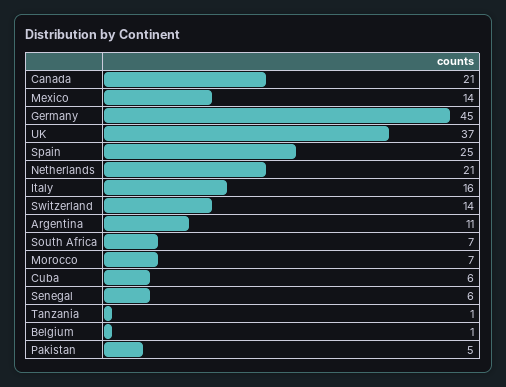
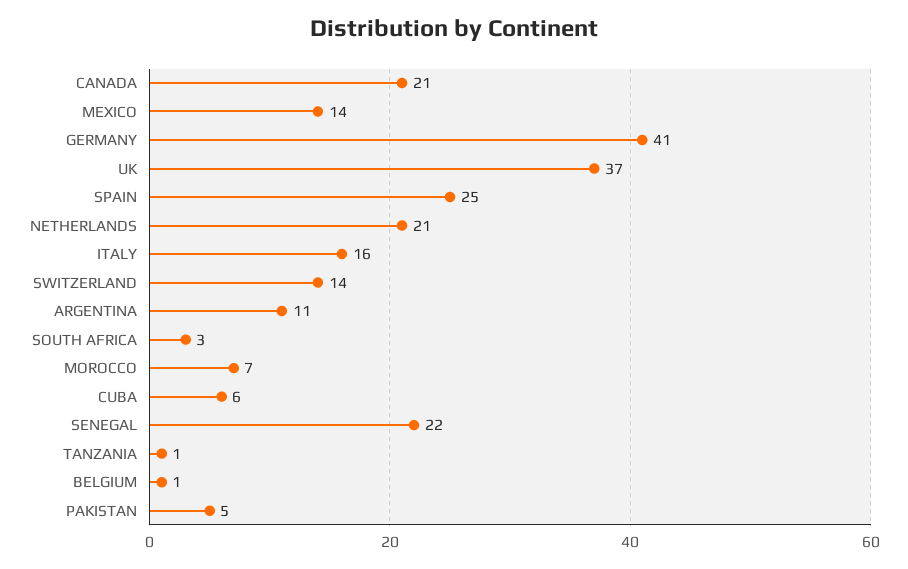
  {
    "Canada": 21,
    "Mexico": 14,
-   "Germany": 45,
+   "Germany": 41,
    "UK": 37,
    "Spain": 25,
    "Netherlands": 21,
    "Italy": 16,
    "Switzerland": 14,
    "Argentina": 11,
-   "South Africa": 7,
+   "South Africa": 3,
    "Morocco": 7,
    "Cuba": 6,
-   "Senegal": 6,
+   "Senegal": 22,
    "Tanzania": 1,
    "Belgium": 1,
    "Pakistan": 5
  }

